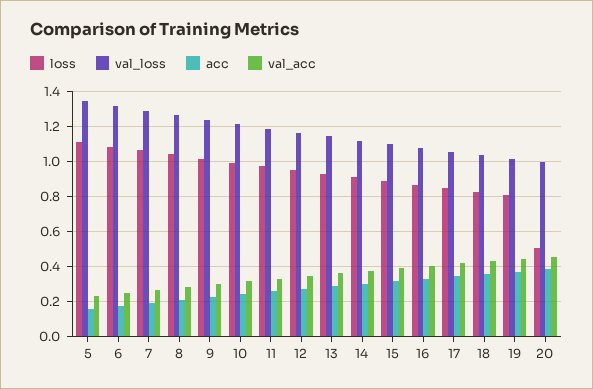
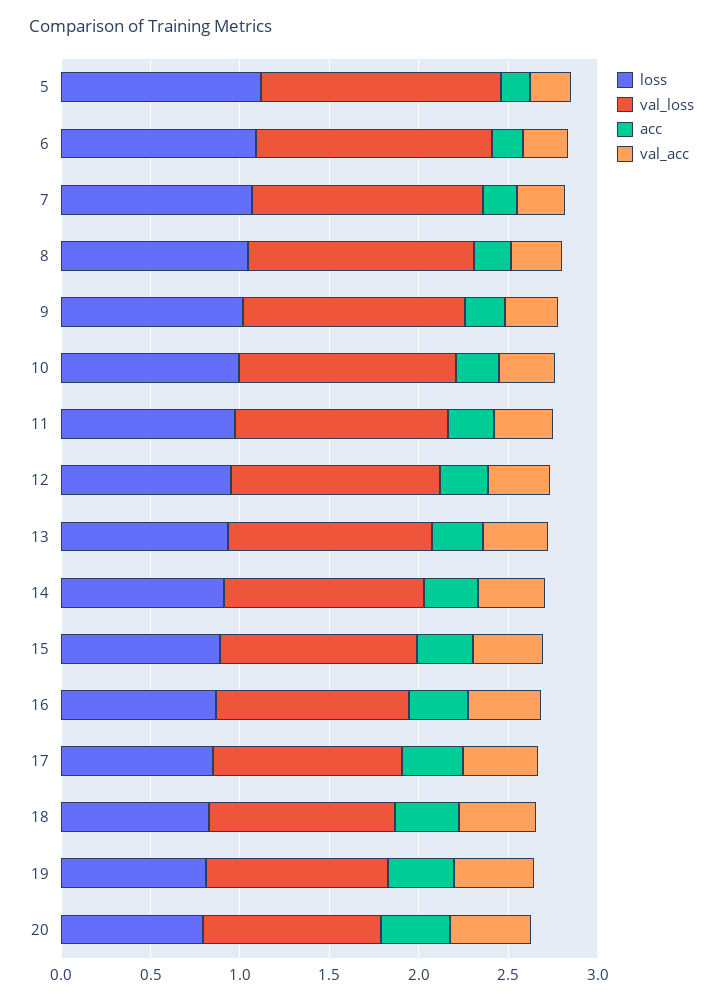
  {
    "loss": {
      "5": 1.1,
      "6": 1.1,
      "7": 1.05,
      "8": 1.05,
      "9": 1,
      "10": 1,
      "11": 0.95,
      "12": 0.95,
      "13": 0.95,
      "14": 0.9,
      "15": 0.9,
      "16": 0.85,
      "17": 0.85,
      "18": 0.85,
      "19": 0.8,
-     "20": 0.5
+     "20": 0.8
    },
    "val_loss": {
      "5": 1.35,
      "6": 1.3,
      "7": 1.3,
      "8": 1.25,
      "9": 1.25,
      "10": 1.2,
      "11": 1.2,
      "12": 1.15,
      "13": 1.15,
      "14": 1.1,
      "15": 1.1,
      "16": 1.1,
      "17": 1.05,
      "18": 1.05,
      "19": 1,
      "20": 1
    },
    "acc": {
      "5": 0.15,
      "6": 0.2,
      "7": 0.2,
      "8": 0.2,
      "9": 0.2,
      "10": 0.25,
      "11": 0.25,
      "12": 0.25,
      "13": 0.3,
      "14": 0.3,
      "15": 0.3,
      "16": 0.35,
      "17": 0.35,
      "18": 0.35,
      "19": 0.35,
      "20": 0.4
    },
    "val_acc": {
      "5": 0.25,
      "6": 0.25,
      "7": 0.25,
      "8": 0.3,
      "9": 0.3,
      "10": 0.3,
      "11": 0.35,
      "12": 0.35,
      "13": 0.35,
      "14": 0.4,
      "15": 0.4,
      "16": 0.4,
      "17": 0.4,
      "18": 0.45,
      "19": 0.45,
      "20": 0.45
    }
  }

